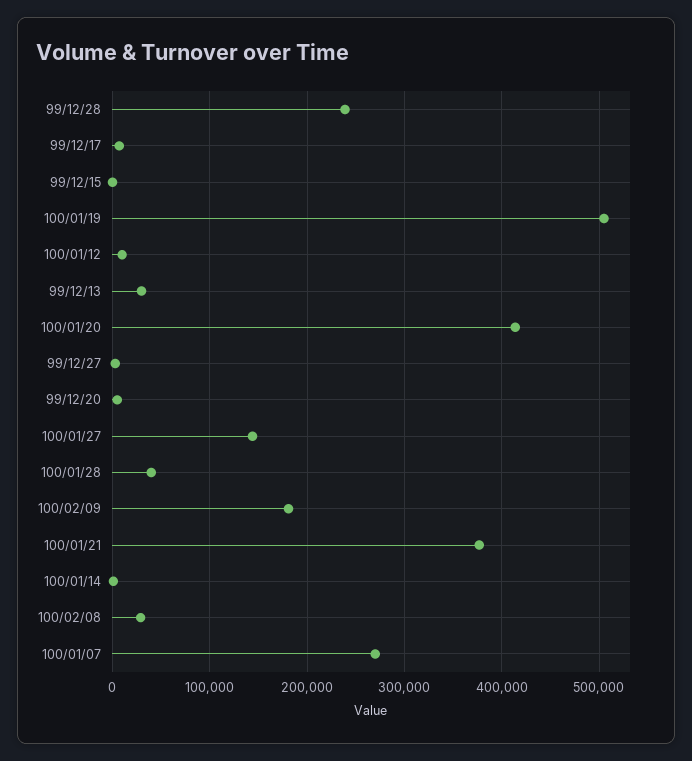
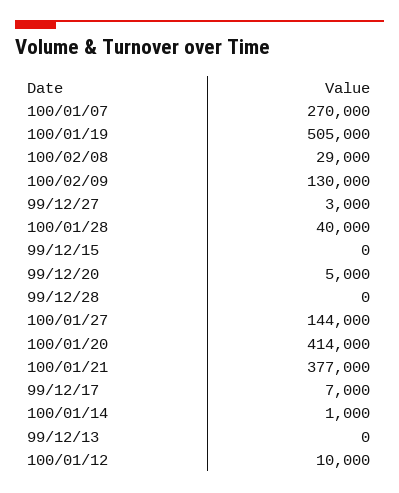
  {
-   "99/12/28": 240000,
+   "99/12/28": 0,
    "99/12/17": 7000,
    "99/12/15": 0,
    "100/01/19": 505000,
    "100/01/12": 10000,
-   "99/12/13": 30000,
+   "99/12/13": 0,
    "100/01/20": 414000,
    "99/12/27": 3000,
    "99/12/20": 5000,
    "100/01/27": 144000,
    "100/01/28": 40000,
-   "100/02/09": 180000,
+   "100/02/09": 130000,
    "100/01/21": 377000,
    "100/01/14": 1000,
    "100/02/08": 29000,
    "100/01/07": 270000
  }

